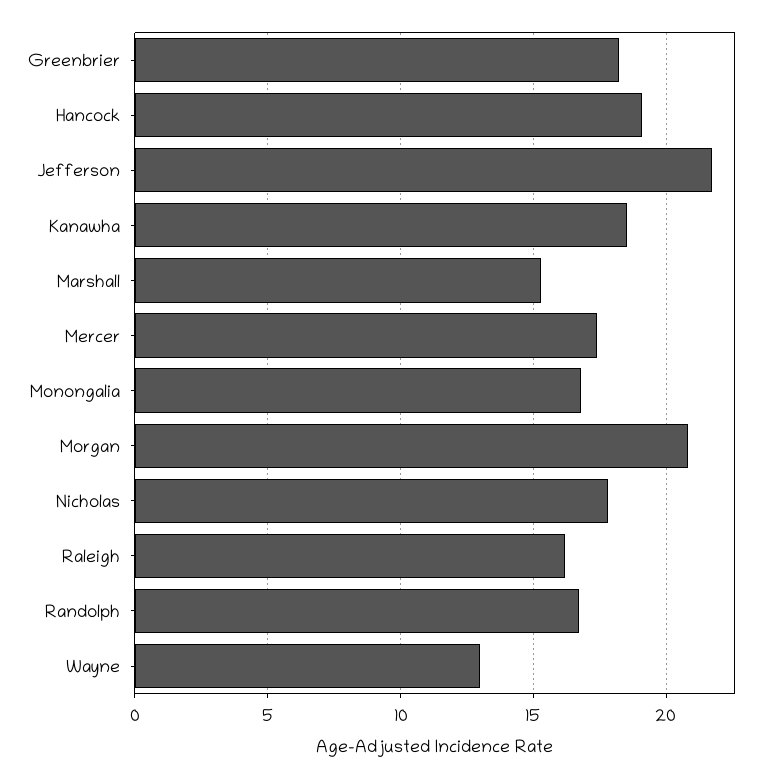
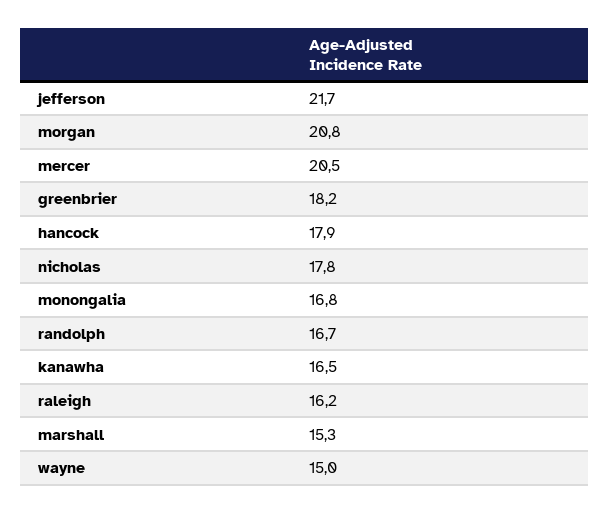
  {
    "Greenbrier": 18.2,
-   "Hancock": 19,
+   "Hancock": 17.9,
    "Jefferson": 21.7,
-   "Kanawha": 18.5,
+   "Kanawha": 16.5,
    "Marshall": 15.3,
-   "Mercer": 17.5,
+   "Mercer": 20.5,
    "Monongalia": 16.8,
    "Morgan": 20.8,
    "Nicholas": 17.8,
    "Raleigh": 16.2,
    "Randolph": 16.7,
-   "Wayne": 13
+   "Wayne": 15
  }

